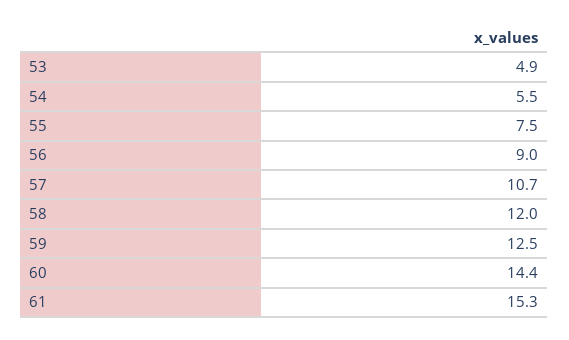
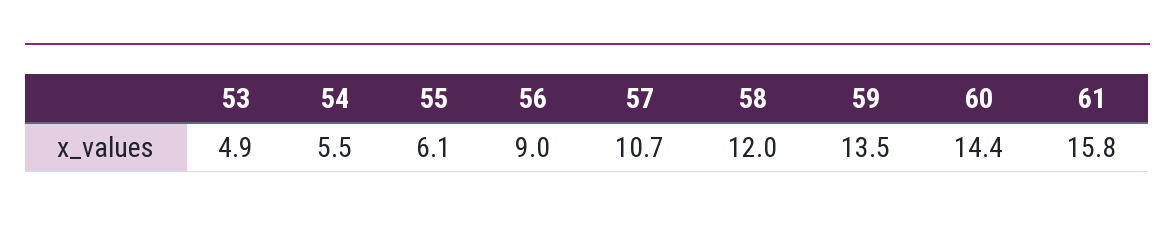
  {
    "53": 4.9,
    "54": 5.5,
-   "55": 7.5,
+   "55": 6.1,
    "56": 9,
    "57": 10.7,
    "58": 12,
-   "59": 12.5,
+   "59": 13.5,
    "60": 14.4,
-   "61": 15.3
+   "61": 15.8
  }

